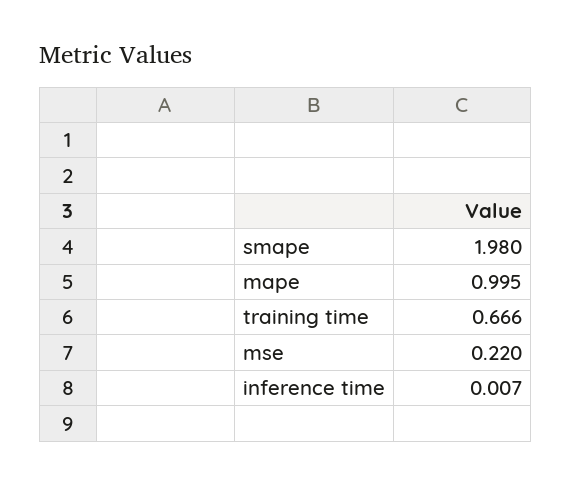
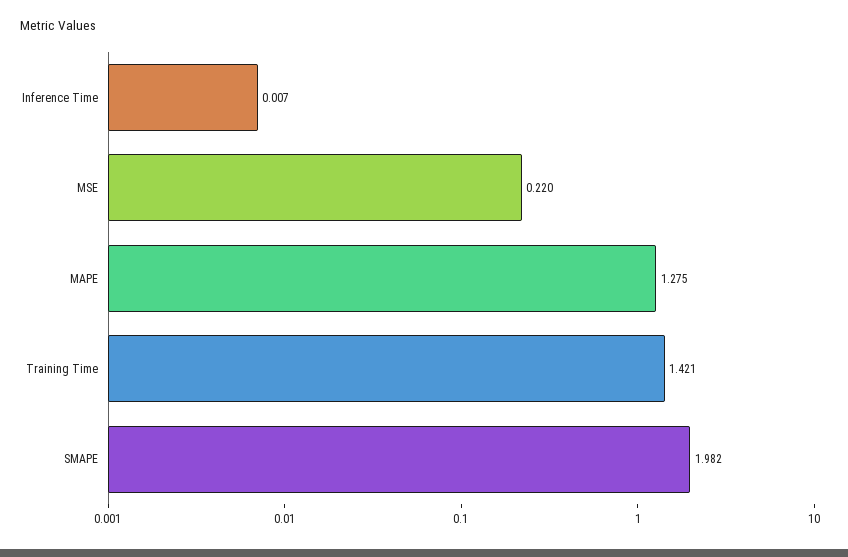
  {
-   "smape": 1.98,
+   "smape": 1.982,
-   "mape": 0.995,
+   "mape": 1.275,
-   "training time": 0.666,
+   "training time": 1.421,
    "mse": 0.22,
    "inference time": 0.007
  }

